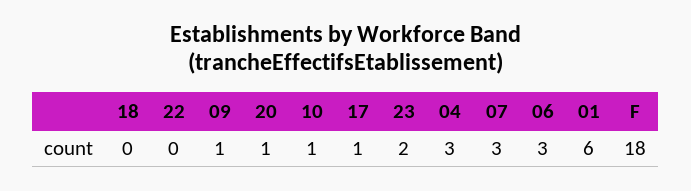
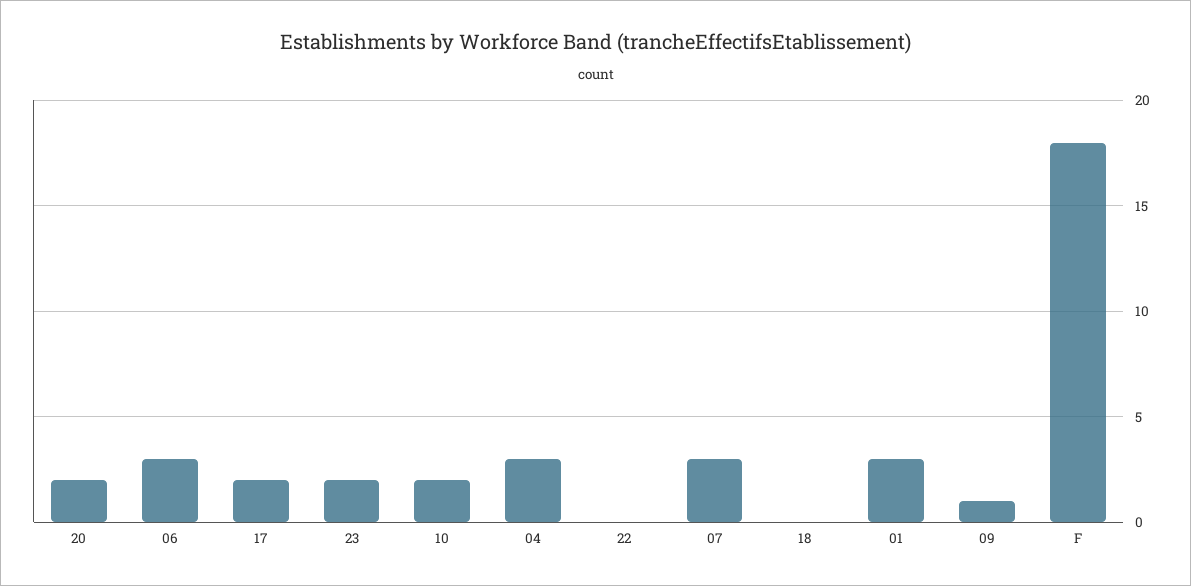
  {
    "18": 0,
    "22": 0,
    "09": 1,
-   "20": 1,
+   "20": 2,
-   "10": 1,
+   "10": 2,
-   "17": 1,
+   "17": 2,
    "23": 2,
    "04": 3,
    "07": 3,
    "06": 3,
-   "01": 6,
+   "01": 3,
    "F": 18
  }

